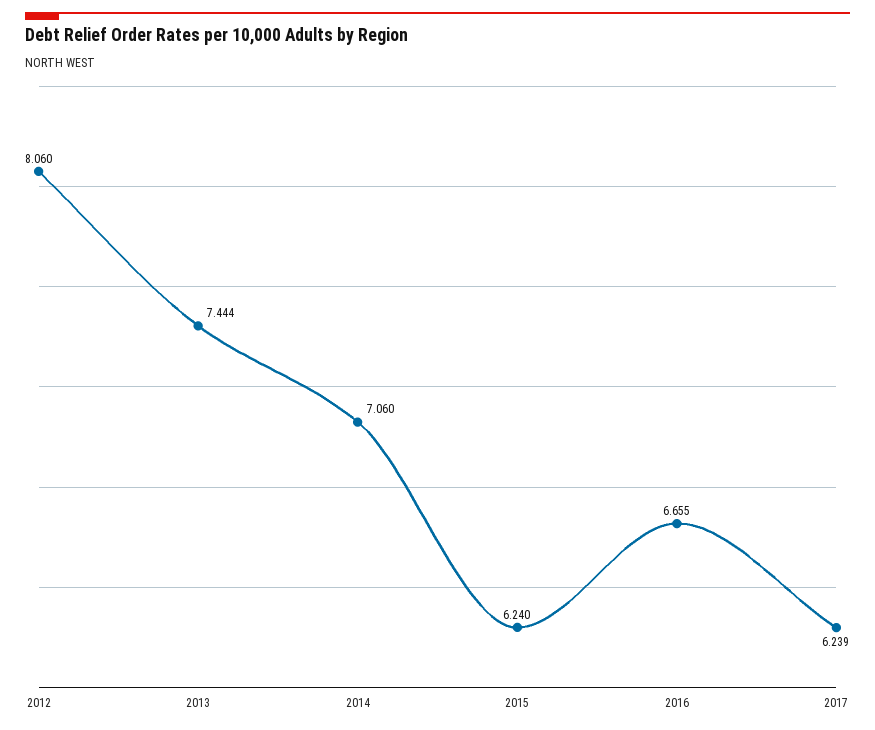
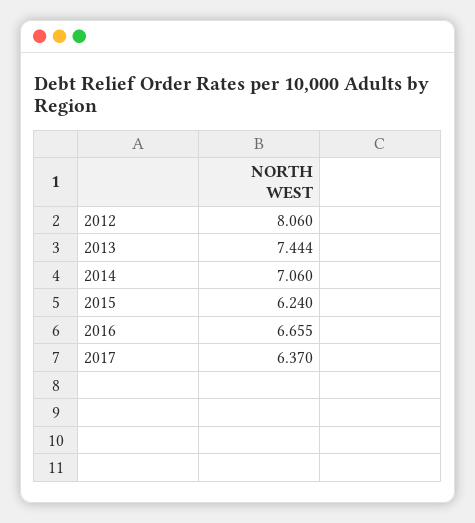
  {
    "2012": 8.06,
    "2013": 7.444,
    "2014": 7.06,
    "2015": 6.24,
    "2016": 6.655,
-   "2017": 6.239
+   "2017": 6.37
  }

